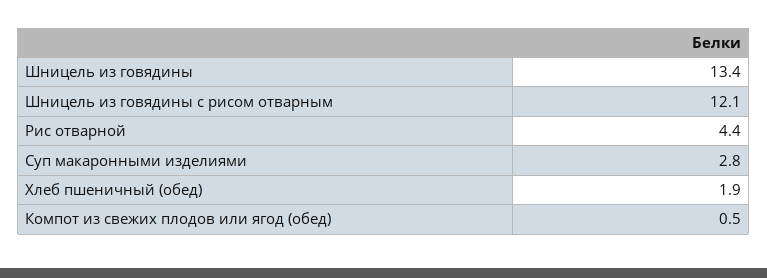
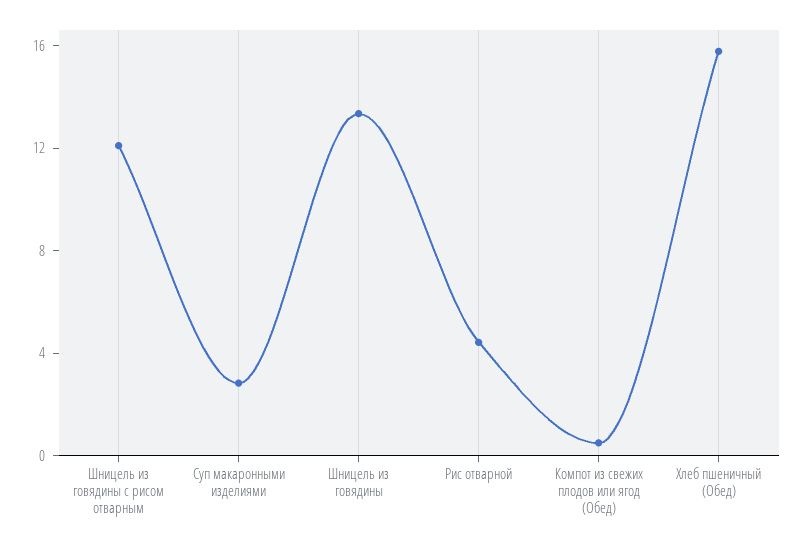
  {
    "Шницель из говядины": 13.4,
    "Шницель из говядины с рисом отварным": 12.1,
    "Рис отварной": 4.4,
    "Суп макаронными изделиями": 2.8,
-   "Хлеб пшеничный (обед)": 1.9,
+   "Хлеб пшеничный (обед)": 16,
    "Компот из свежих плодов или ягод (обед)": 0.5
  }

